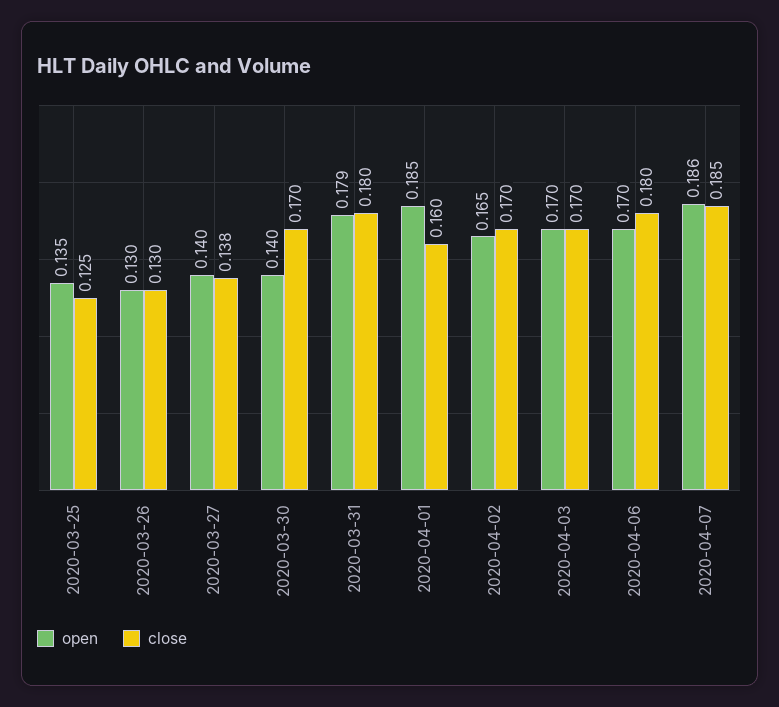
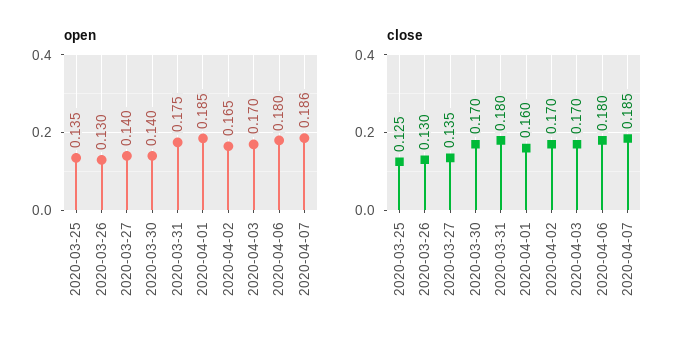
  {
    "open": {
      "2020-03-25": 0.135,
      "2020-03-26": 0.13,
      "2020-03-27": 0.14,
      "2020-03-30": 0.14,
-     "2020-03-31": 0.179,
+     "2020-03-31": 0.175,
      "2020-04-01": 0.185,
      "2020-04-02": 0.165,
      "2020-04-03": 0.17,
-     "2020-04-06": 0.17,
+     "2020-04-06": 0.18,
      "2020-04-07": 0.186
    },
    "close": {
      "2020-03-25": 0.125,
      "2020-03-26": 0.13,
-     "2020-03-27": 0.138,
+     "2020-03-27": 0.135,
      "2020-03-30": 0.17,
      "2020-03-31": 0.18,
      "2020-04-01": 0.16,
      "2020-04-02": 0.17,
      "2020-04-03": 0.17,
      "2020-04-06": 0.18,
      "2020-04-07": 0.185
    }
  }

